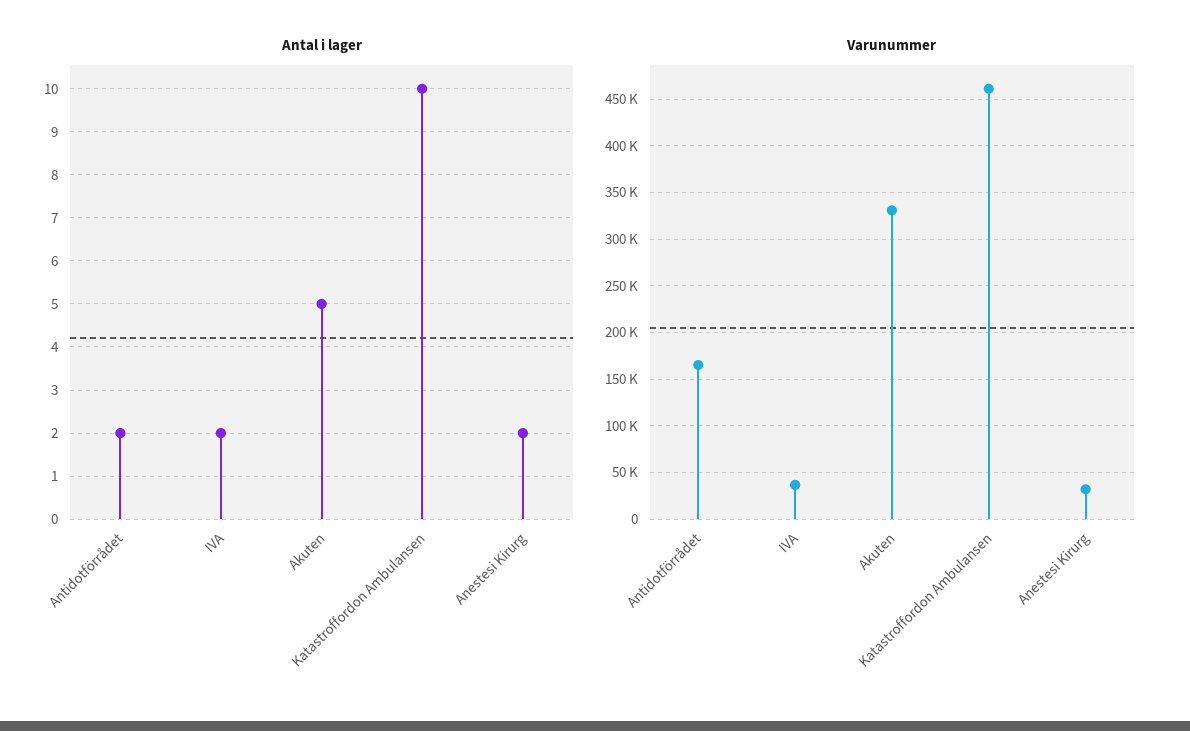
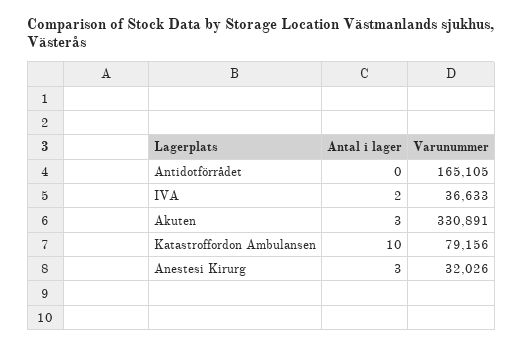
  {
    "Antal i lager": {
-     "Antidotförrådet": 2,
+     "Antidotförrådet": 0,
      "IVA": 2,
-     "Akuten": 5,
+     "Akuten": 3,
      "Katastroffordon Ambulansen": 10,
-     "Anestesi Kirurg": 2
+     "Anestesi Kirurg": 3
    },
    "Varunummer": {
      "Antidotförrådet": 165105,
      "IVA": 36633,
      "Akuten": 330891,
-     "Katastroffordon Ambulansen": 460000,
+     "Katastroffordon Ambulansen": 79156,
      "Anestesi Kirurg": 32026
    }
  }

